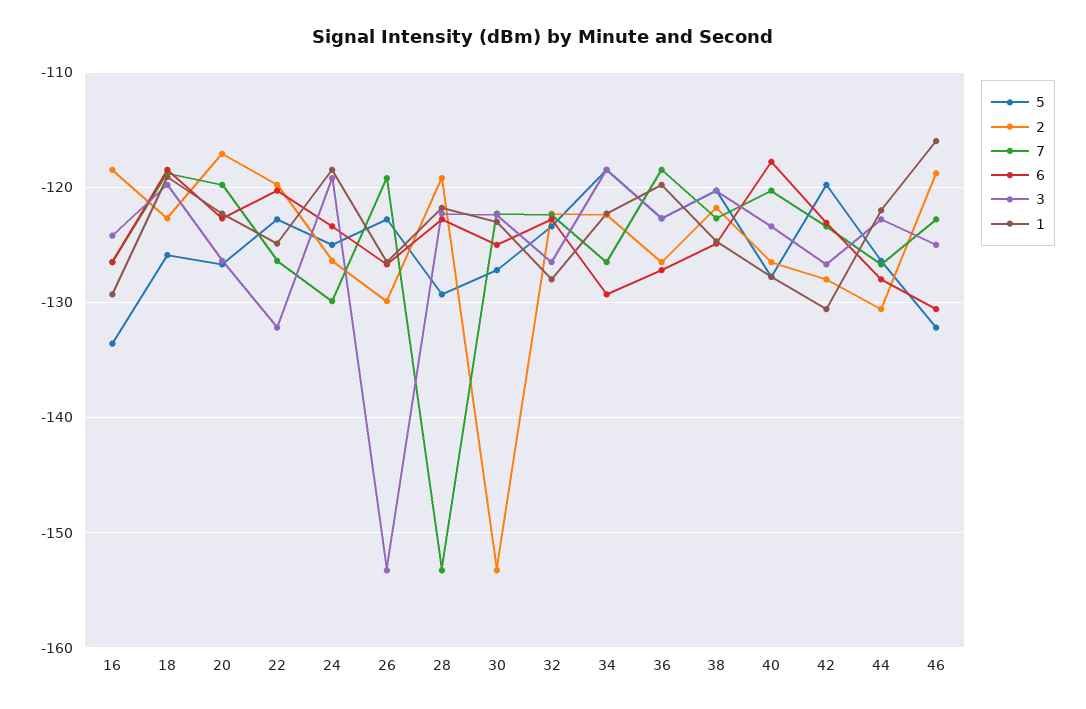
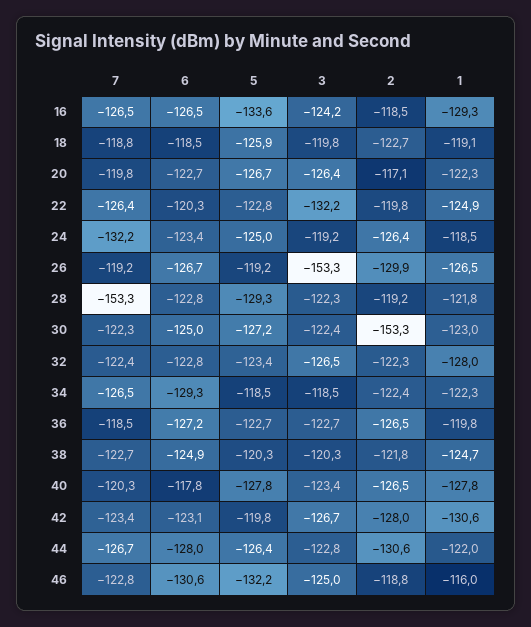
  {
    "5": {
      "16": -133.6,
      "18": -125.9,
      "20": -126.7,
      "22": -122.8,
      "24": -125,
-     "26": -123,
+     "26": -119.2,
      "28": -129.3,
      "30": -127.2,
      "32": -123.4,
      "34": -118.5,
      "36": -122.7,
      "38": -120.3,
      "40": -127.8,
      "42": -119.8,
      "44": -126.4,
      "46": -132.2
    },
    "2": {
      "16": -118.5,
      "18": -122.7,
      "20": -117.1,
      "22": -119.8,
      "24": -126.4,
      "26": -129.9,
      "28": -119.2,
      "30": -153.3,
      "32": -122.3,
      "34": -122.4,
      "36": -126.5,
      "38": -121.8,
      "40": -126.5,
      "42": -128,
      "44": -130.6,
      "46": -118.8
    },
    "7": {
      "16": -126.5,
      "18": -118.8,
      "20": -119.8,
      "22": -126.4,
-     "24": -130,
+     "24": -132.2,
      "26": -119.2,
      "28": -153.3,
      "30": -122.3,
      "32": -122.4,
      "34": -126.5,
      "36": -118.5,
      "38": -122.7,
      "40": -120.3,
      "42": -123.4,
      "44": -126.7,
      "46": -122.8
    },
    "6": {
      "16": -126.5,
      "18": -118.5,
      "20": -122.7,
      "22": -120.3,
      "24": -123.4,
      "26": -126.7,
      "28": -122.8,
      "30": -125,
      "32": -122.8,
      "34": -129.3,
      "36": -127.2,
      "38": -124.9,
      "40": -117.8,
      "42": -123.1,
      "44": -128,
      "46": -130.6
    },
    "3": {
      "16": -124.2,
      "18": -119.8,
      "20": -126.4,
      "22": -132.2,
      "24": -119.2,
      "26": -153.3,
      "28": -122.3,
      "30": -122.4,
      "32": -126.5,
      "34": -118.5,
      "36": -122.7,
      "38": -120.3,
      "40": -123.4,
      "42": -126.7,
      "44": -122.8,
      "46": -125
    },
    "1": {
      "16": -129.3,
      "18": -119.1,
      "20": -122.3,
      "22": -124.9,
      "24": -118.5,
      "26": -126.5,
      "28": -121.8,
      "30": -123,
      "32": -128,
      "34": -122.3,
      "36": -119.8,
      "38": -124.7,
      "40": -127.8,
      "42": -130.6,
      "44": -122,
      "46": -116
    }
  }

